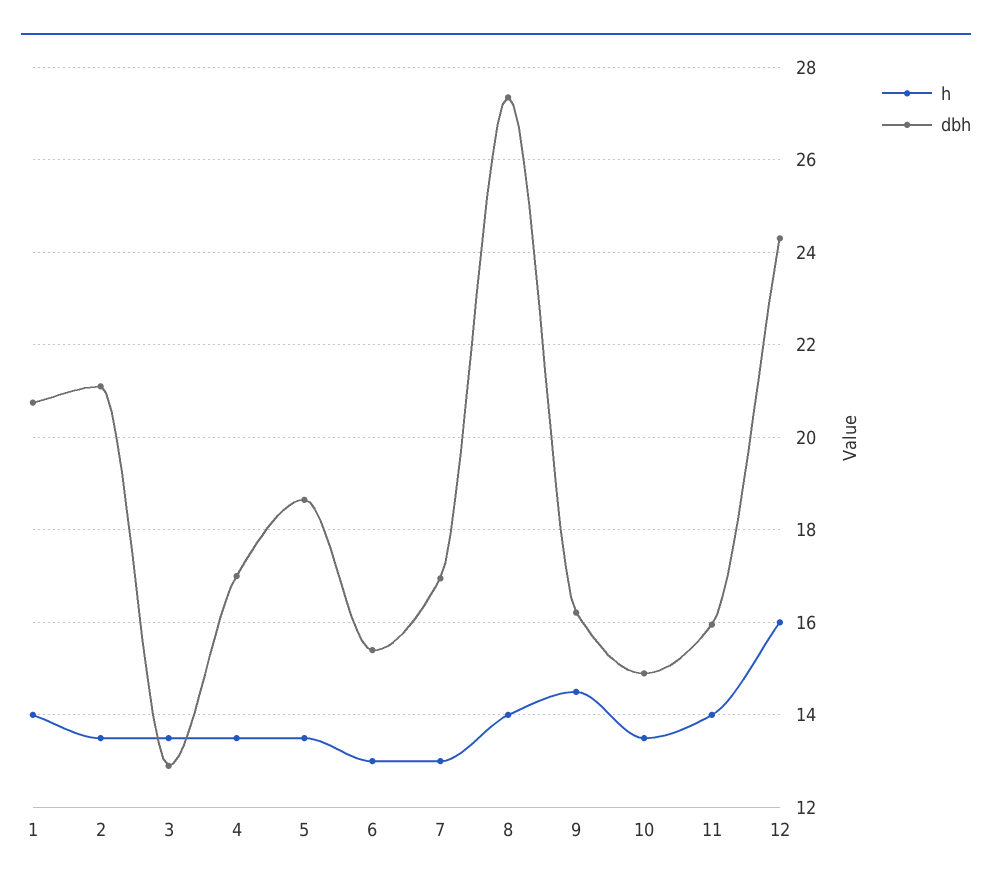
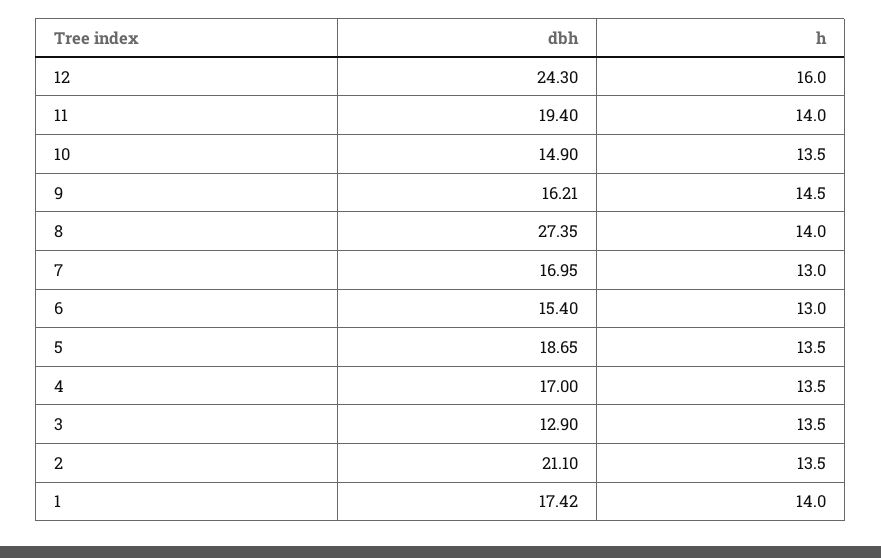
  {
    "h": {
      "1": 14,
      "2": 13.5,
      "3": 13.5,
      "4": 13.5,
      "5": 13.5,
      "6": 13,
      "7": 13,
      "8": 14,
      "9": 14.5,
      "10": 13.5,
      "11": 14,
      "12": 16
    },
    "dbh": {
-     "1": 20.8,
+     "1": 17.42,
      "2": 21.1,
      "3": 12.9,
      "4": 17,
      "5": 18.65,
      "6": 15.4,
      "7": 16.95,
      "8": 27.35,
      "9": 16.21,
      "10": 14.9,
-     "11": 16,
+     "11": 19.4,
      "12": 24.3
    }
  }

